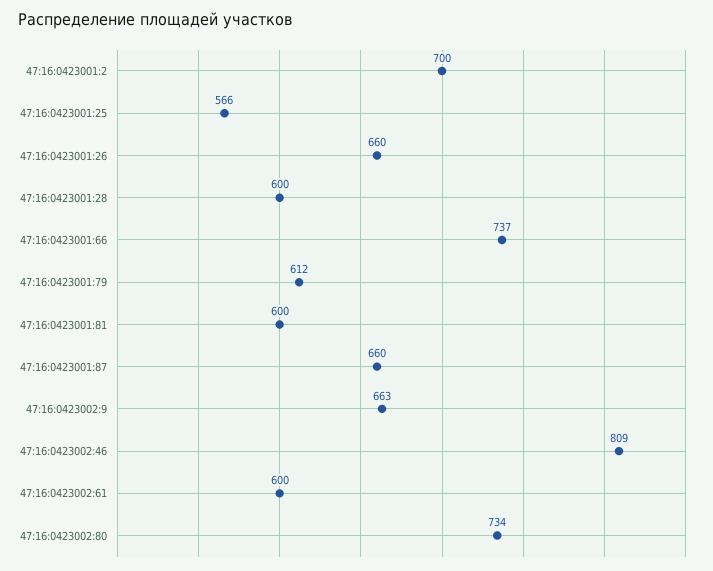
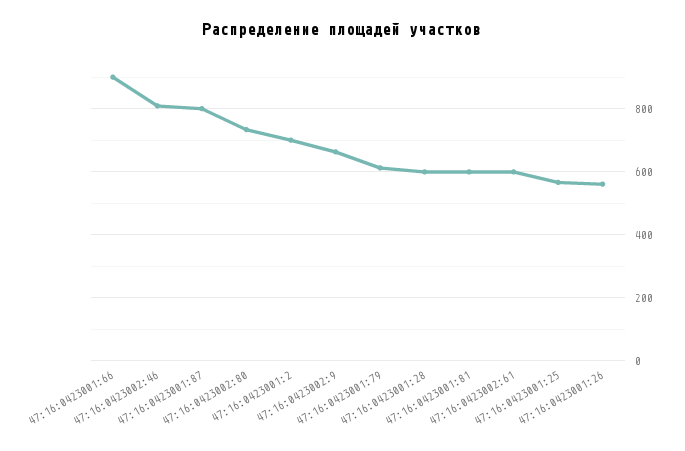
  {
    "47:16:0423001:2": 700,
    "47:16:0423001:25": 566,
-   "47:16:0423001:26": 660,
+   "47:16:0423001:26": 560,
    "47:16:0423001:28": 600,
-   "47:16:0423001:66": 737,
+   "47:16:0423001:66": 900,
    "47:16:0423001:79": 612,
    "47:16:0423001:81": 600,
-   "47:16:0423001:87": 660,
+   "47:16:0423001:87": 800,
    "47:16:0423002:9": 663,
    "47:16:0423002:46": 809,
    "47:16:0423002:61": 600,
    "47:16:0423002:80": 734
  }

